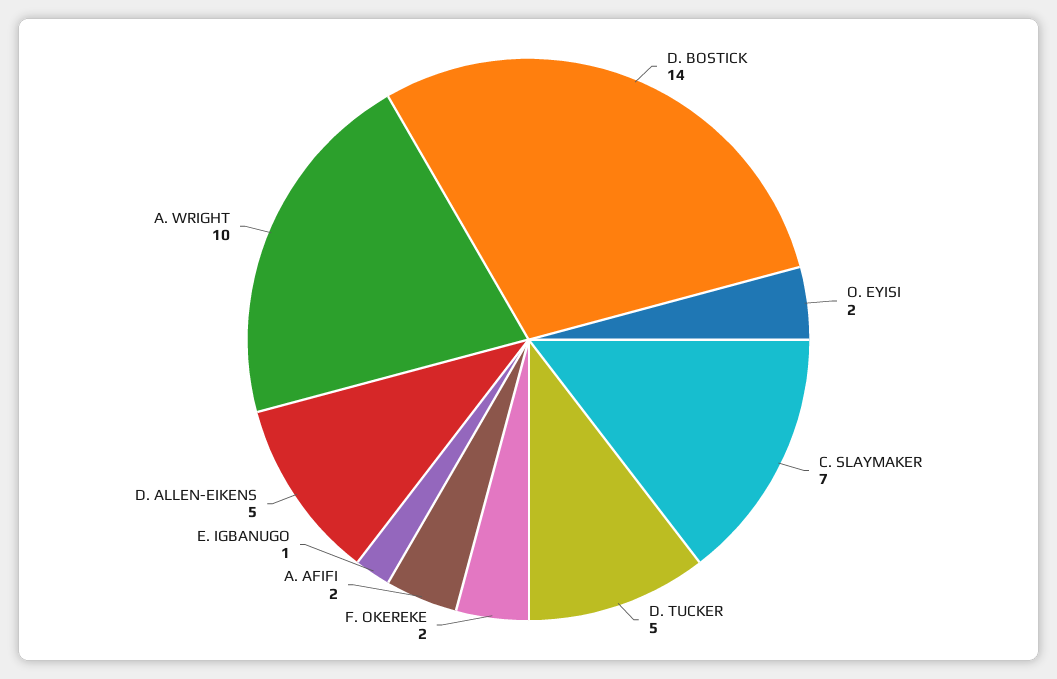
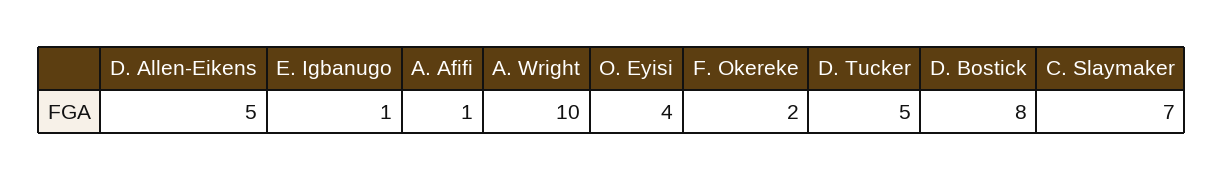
  {
-   "D. BOSTICK": 14,
+   "D. BOSTICK": 8,
-   "O. EYISI": 2,
+   "O. EYISI": 4,
    "C. SLAYMAKER": 7,
    "D. TUCKER": 5,
    "F. OKEREKE": 2,
-   "A. AFIFI": 2,
+   "A. AFIFI": 1,
    "E. IGBANUGO": 1,
    "D. ALLEN-EIKENS": 5,
    "A. WRIGHT": 10
  }

